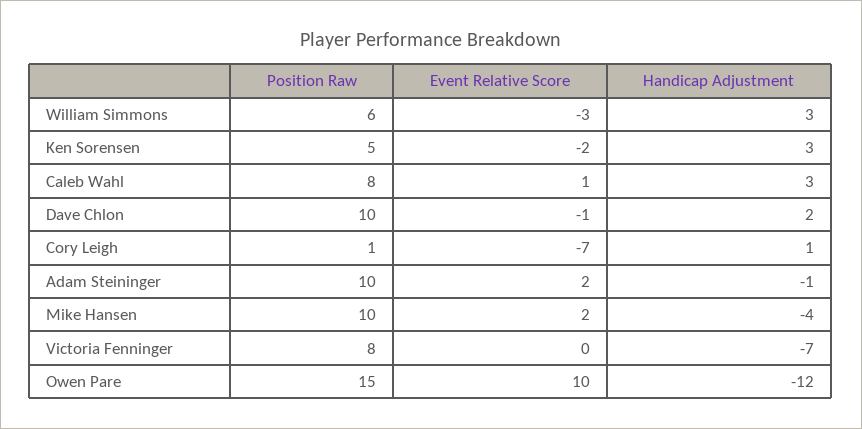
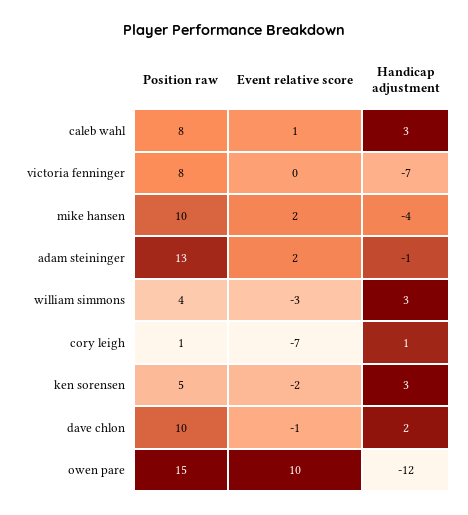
  {
    "Position Raw": {
-     "William Simmons": 6,
+     "William Simmons": 4,
      "Ken Sorensen": 5,
      "Caleb Wahl": 8,
      "Dave Chlon": 10,
      "Cory Leigh": 1,
-     "Adam Steininger": 10,
+     "Adam Steininger": 13,
      "Mike Hansen": 10,
      "Victoria Fenninger": 8,
      "Owen Pare": 15
    },
    "Event Relative Score": {
      "William Simmons": -3,
      "Ken Sorensen": -2,
      "Caleb Wahl": 1,
      "Dave Chlon": -1,
      "Cory Leigh": -7,
      "Adam Steininger": 2,
      "Mike Hansen": 2,
      "Victoria Fenninger": 0,
      "Owen Pare": 10
    },
    "Handicap Adjustment": {
      "William Simmons": 3,
      "Ken Sorensen": 3,
      "Caleb Wahl": 3,
      "Dave Chlon": 2,
      "Cory Leigh": 1,
      "Adam Steininger": -1,
      "Mike Hansen": -4,
      "Victoria Fenninger": -7,
      "Owen Pare": -12
    }
  }

